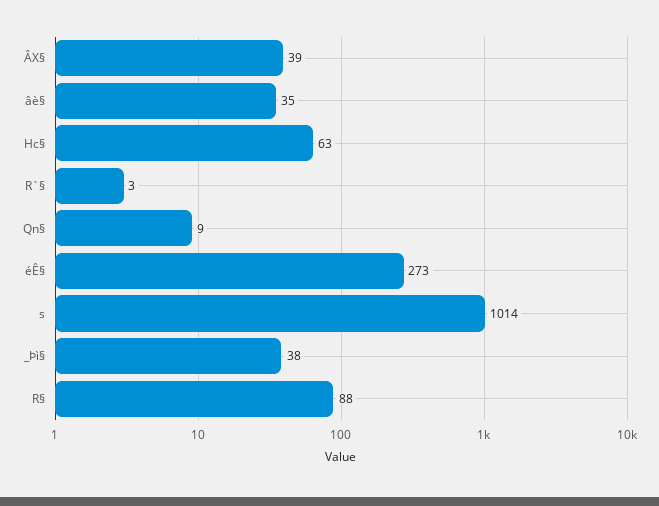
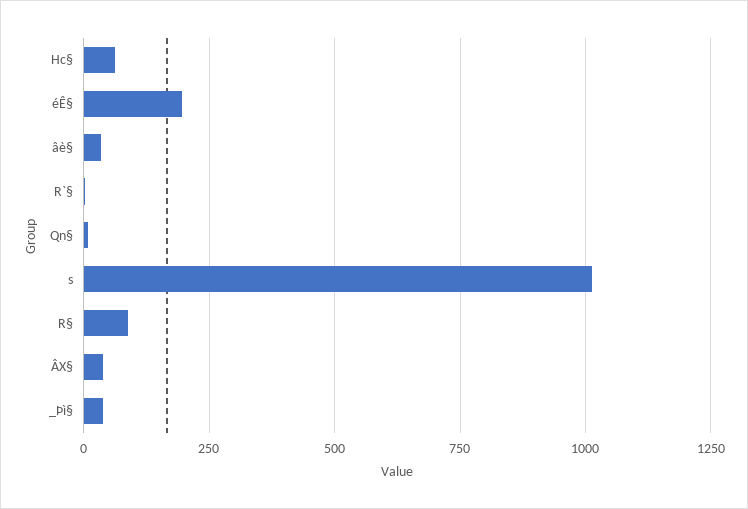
  {
    "ÂX§": 39,
    "âè§": 35,
    "Hc§": 63,
    "R`§": 3,
    "Qn§": 9,
-   "éÊ§": 273,
+   "éÊ§": 200,
    "s": 1014,
    "_Þì§": 38,
    "R§": 88
  }

